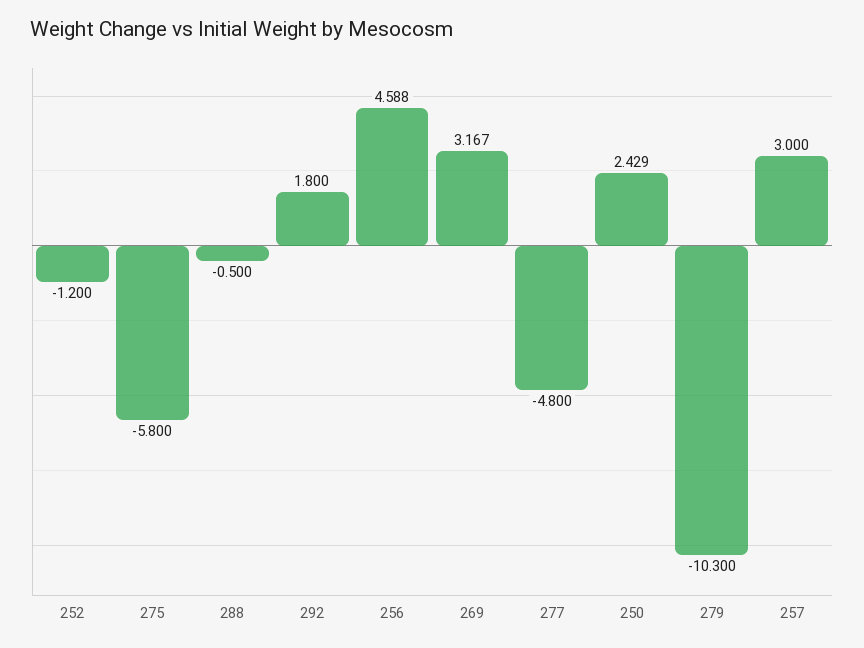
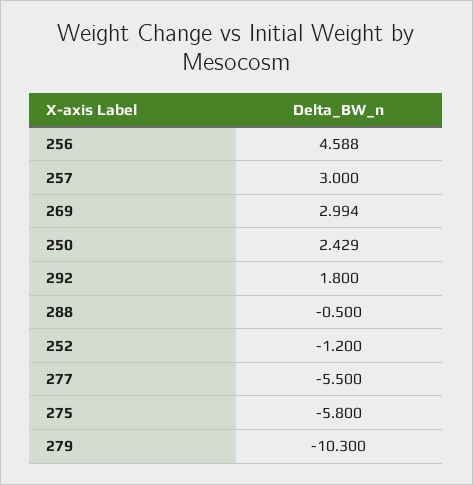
  {
    "252": -1.2,
    "275": -5.8,
    "288": -0.5,
    "292": 1.8,
    "256": 4.588,
-   "269": 3.167,
+   "269": 2.994,
-   "277": -4.8,
+   "277": -5.5,
    "250": 2.429,
    "279": -10.3,
    "257": 3
  }

